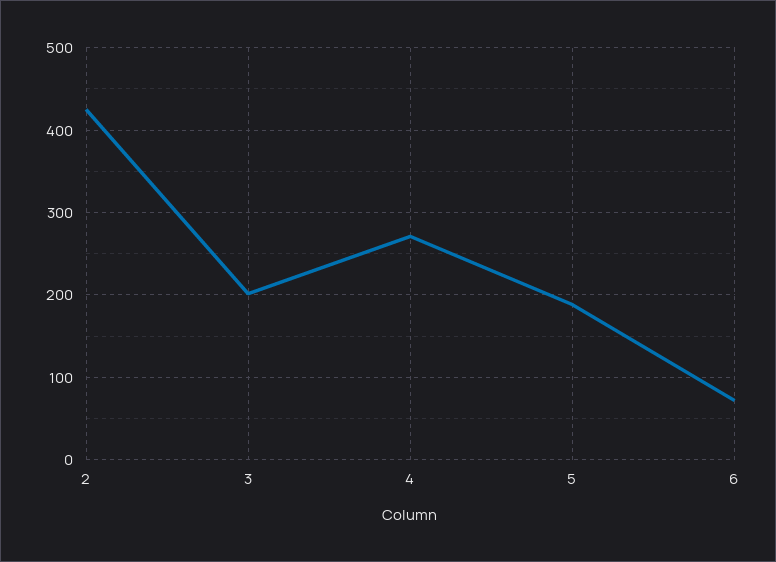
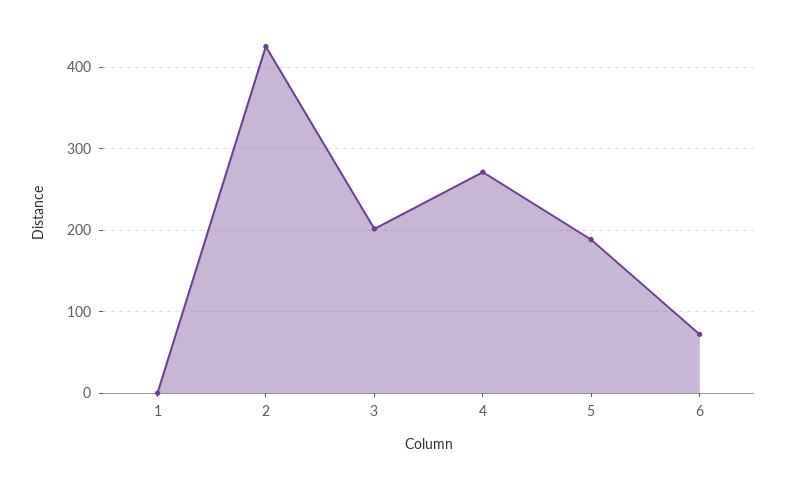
  {
    "2": 430,
    "3": 200,
    "4": 270,
    "5": 190,
-   "6": 70
+   "6": 70,
+   "1": 0
  }

